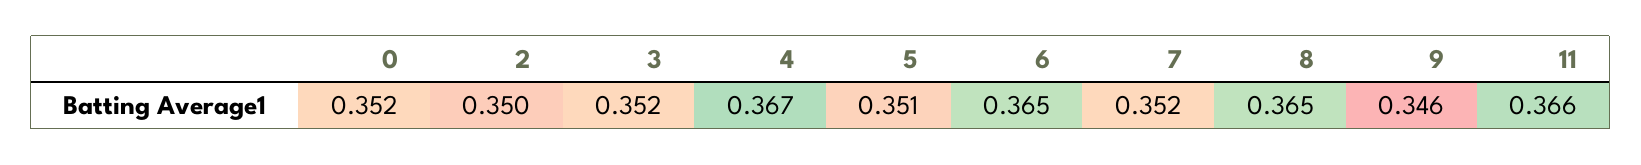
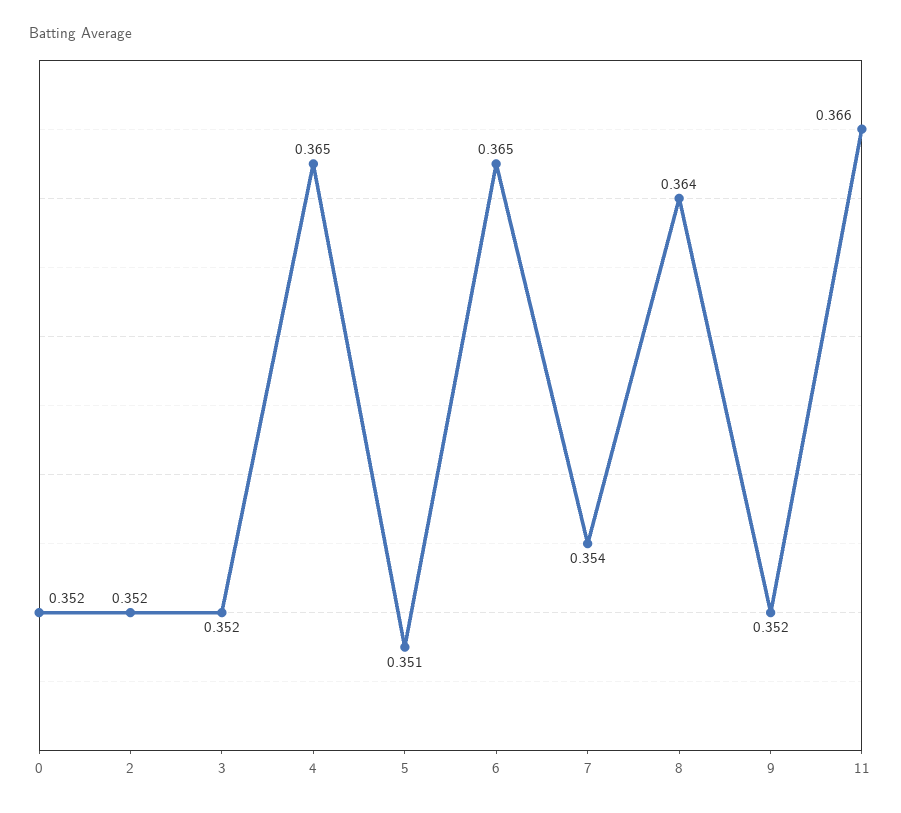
  {
    "0": 0.352,
-   "2": 0.35,
+   "2": 0.352,
    "3": 0.352,
-   "4": 0.367,
+   "4": 0.365,
    "5": 0.351,
    "6": 0.365,
-   "7": 0.352,
+   "7": 0.354,
-   "8": 0.365,
+   "8": 0.364,
-   "9": 0.346,
+   "9": 0.352,
    "11": 0.366
  }

